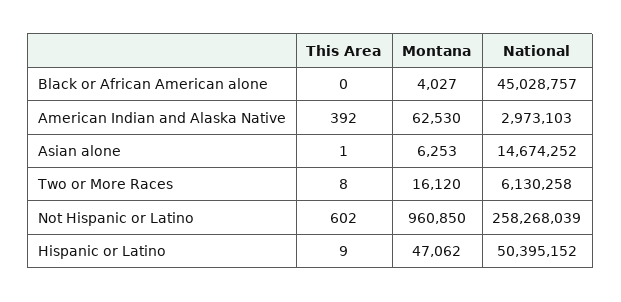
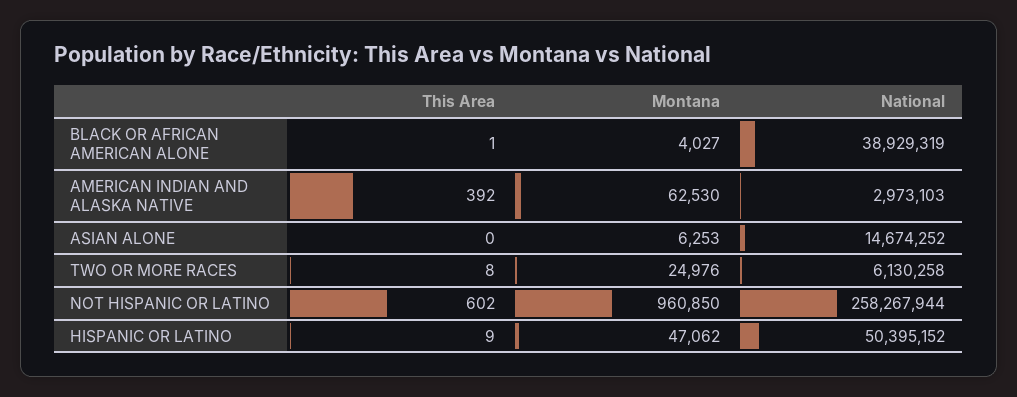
  {
    "This Area": {
-     "Black or African American alone": 0,
+     "Black or African American alone": 1,
      "American Indian and Alaska Native": 392,
-     "Asian alone": 1,
+     "Asian alone": 0,
      "Two or More Races": 8,
      "Not Hispanic or Latino": 602,
      "Hispanic or Latino": 9
    },
    "Montana": {
      "Black or African American alone": 4027,
      "American Indian and Alaska Native": 62530,
      "Asian alone": 6253,
-     "Two or More Races": 16120,
+     "Two or More Races": 24976,
      "Not Hispanic or Latino": 960850,
      "Hispanic or Latino": 47062
    },
    "National": {
-     "Black or African American alone": 45028757,
+     "Black or African American alone": 38929319,
      "American Indian and Alaska Native": 2973103,
      "Asian alone": 14674252,
      "Two or More Races": 6130258,
-     "Not Hispanic or Latino": 258268039,
+     "Not Hispanic or Latino": 258267944,
      "Hispanic or Latino": 50395152
    }
  }

